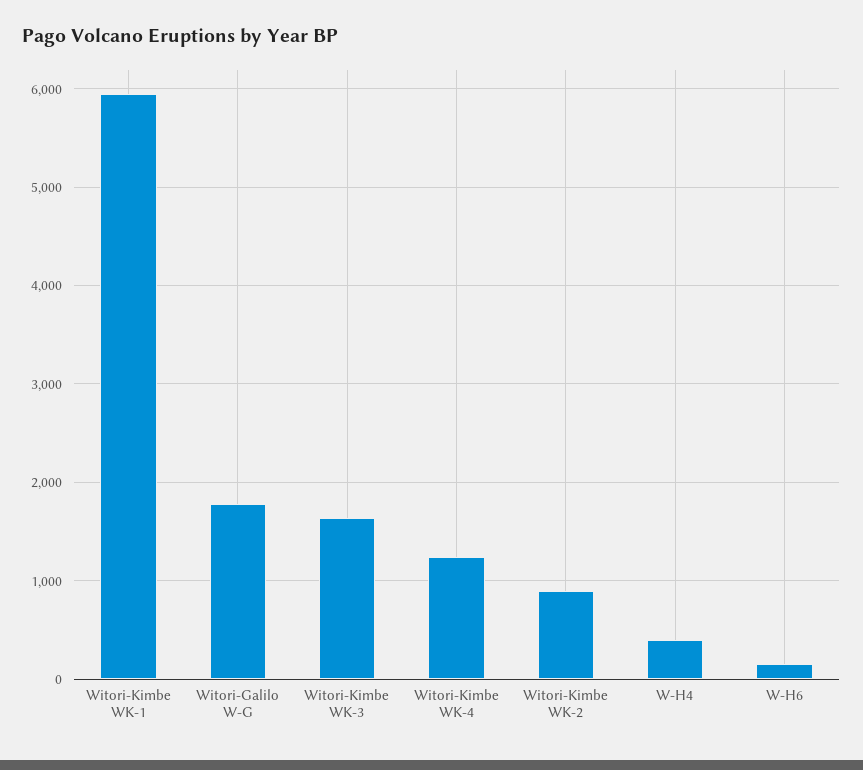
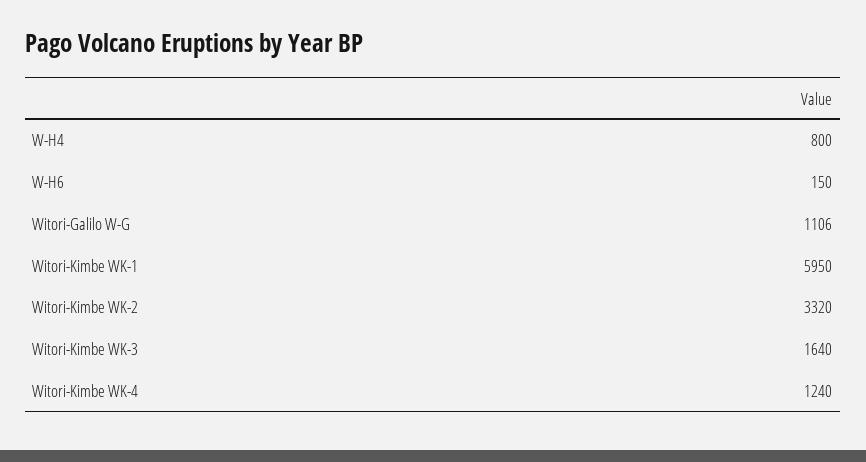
  {
    "Witori-Kimbe WK-1": 5950,
-   "Witori-Galilo W-G": 1800,
+   "Witori-Galilo W-G": 1106,
    "Witori-Kimbe WK-3": 1640,
    "Witori-Kimbe WK-4": 1240,
-   "Witori-Kimbe WK-2": 900,
+   "Witori-Kimbe WK-2": 3320,
-   "W-H4": 400,
+   "W-H4": 800,
    "W-H6": 150
  }

